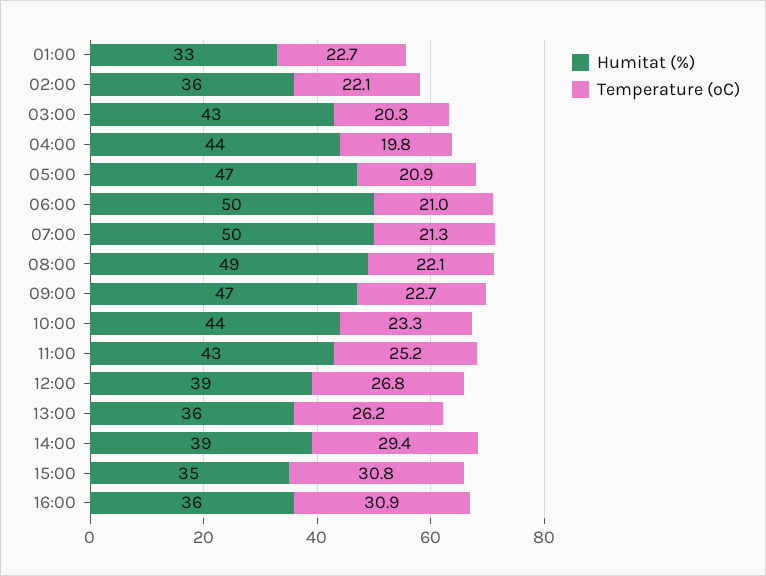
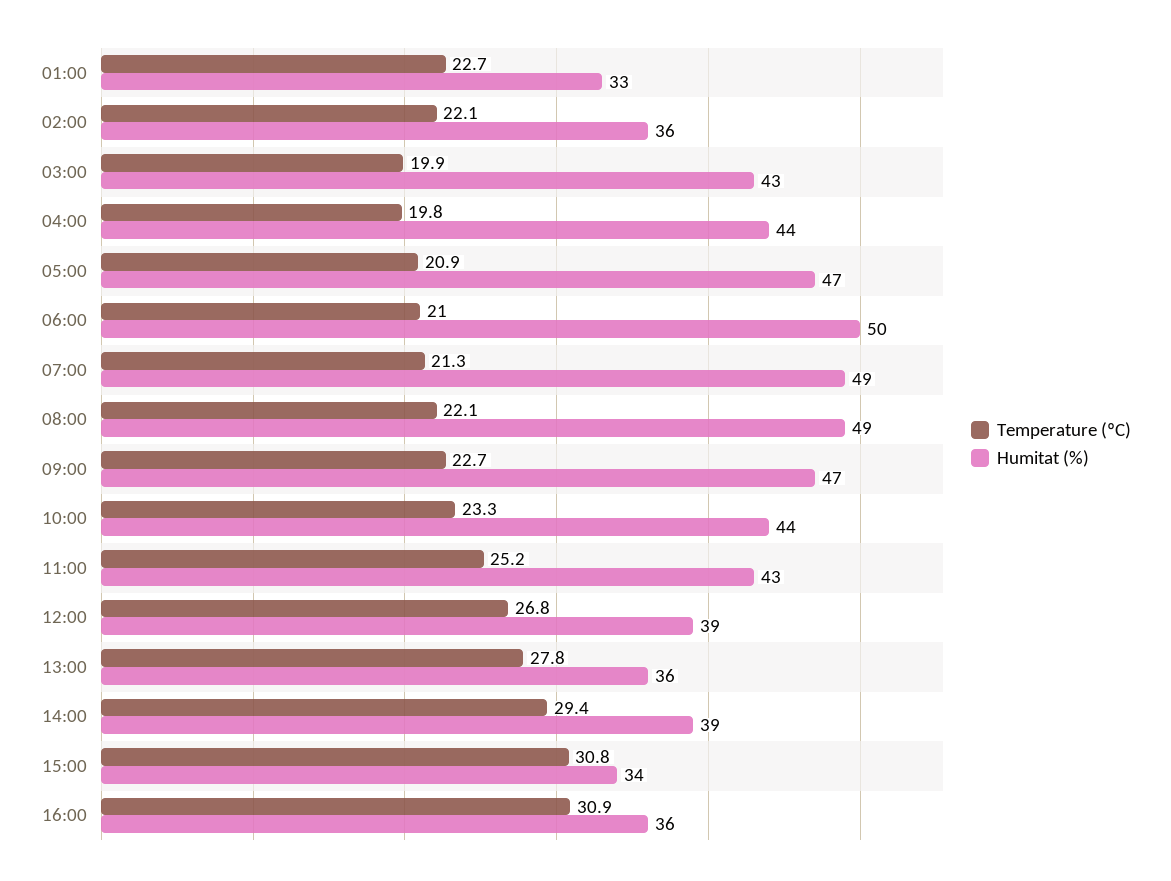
  {
    "Humitat (%)": {
      "01:00": 33,
      "02:00": 36,
      "03:00": 43,
      "04:00": 44,
      "05:00": 47,
      "06:00": 50,
-     "07:00": 50,
+     "07:00": 49,
      "08:00": 49,
      "09:00": 47,
      "10:00": 44,
      "11:00": 43,
      "12:00": 39,
      "13:00": 36,
      "14:00": 39,
-     "15:00": 35,
+     "15:00": 34,
      "16:00": 36
    },
    "Temperature (ºC)": {
      "01:00": 22.7,
      "02:00": 22.1,
-     "03:00": 20.3,
+     "03:00": 19.9,
      "04:00": 19.8,
      "05:00": 20.9,
      "06:00": 21,
      "07:00": 21.3,
      "08:00": 22.1,
      "09:00": 22.7,
      "10:00": 23.3,
      "11:00": 25.2,
      "12:00": 26.8,
-     "13:00": 26.2,
+     "13:00": 27.8,
      "14:00": 29.4,
      "15:00": 30.8,
      "16:00": 30.9
    }
  }

